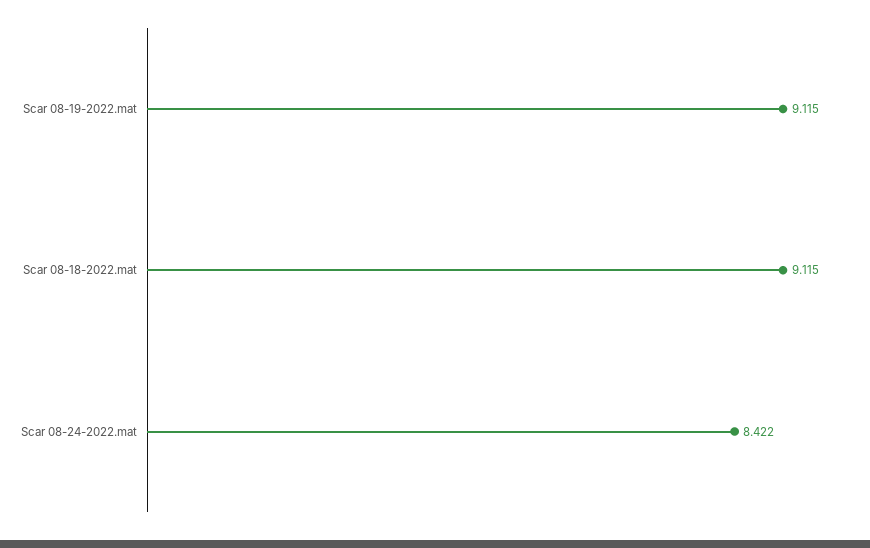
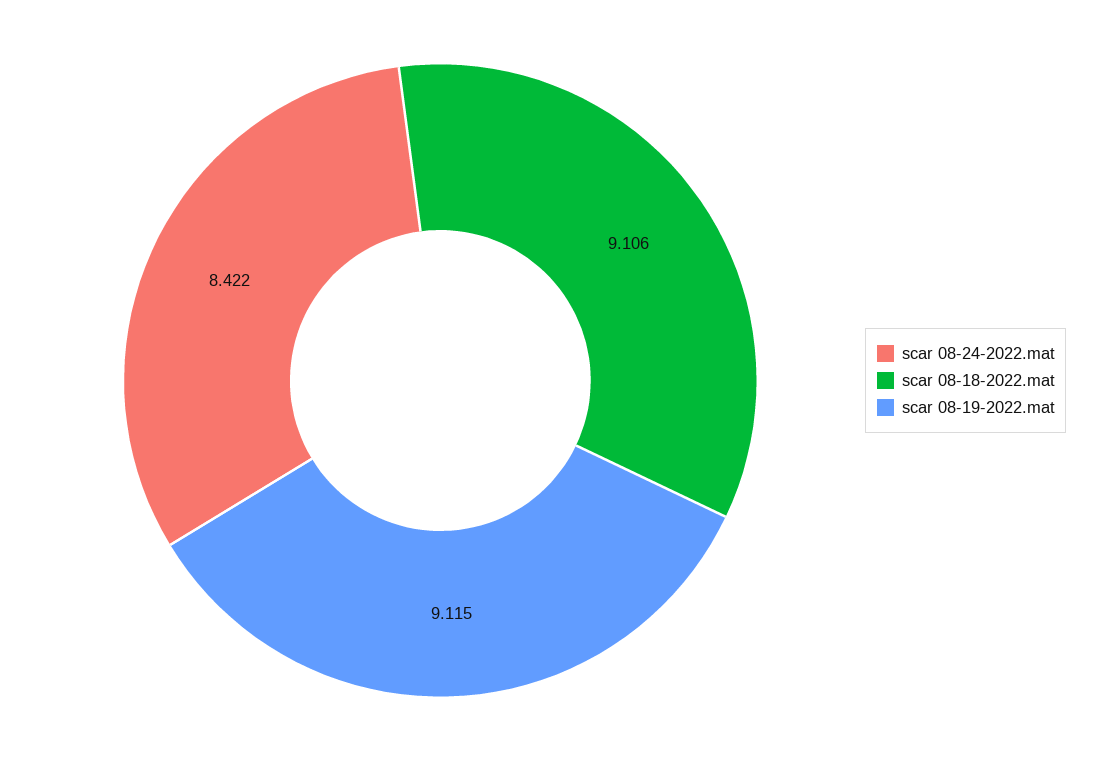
  {
    "Scar 08-19-2022.mat": 9.115,
-   "Scar 08-18-2022.mat": 9.115,
+   "Scar 08-18-2022.mat": 9.106,
    "Scar 08-24-2022.mat": 8.422
  }

